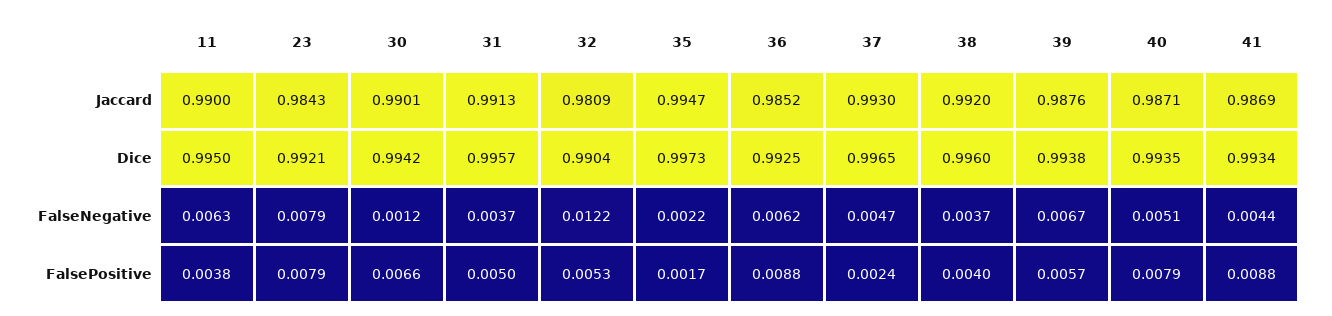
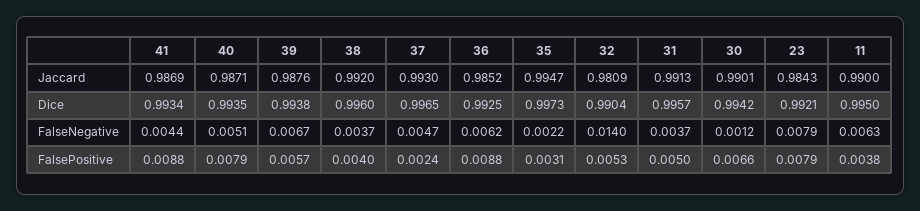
  {
    "11": {
      "Jaccard": 0.99,
      "Dice": 0.995,
      "FalseNegative": 0.0063,
      "FalsePositive": 0.0038
    },
    "23": {
      "Jaccard": 0.9843,
      "Dice": 0.9921,
      "FalseNegative": 0.0079,
      "FalsePositive": 0.0079
    },
    "30": {
      "Jaccard": 0.9901,
      "Dice": 0.9942,
      "FalseNegative": 0.0012,
      "FalsePositive": 0.0066
    },
    "31": {
      "Jaccard": 0.9913,
      "Dice": 0.9957,
      "FalseNegative": 0.0037,
      "FalsePositive": 0.005
    },
    "32": {
      "Jaccard": 0.9809,
      "Dice": 0.9904,
-     "FalseNegative": 0.0122,
+     "FalseNegative": 0.014,
      "FalsePositive": 0.0053
    },
    "35": {
      "Jaccard": 0.9947,
      "Dice": 0.9973,
      "FalseNegative": 0.0022,
-     "FalsePositive": 0.0017
+     "FalsePositive": 0.0031
    },
    "36": {
      "Jaccard": 0.9852,
      "Dice": 0.9925,
      "FalseNegative": 0.0062,
      "FalsePositive": 0.0088
    },
    "37": {
      "Jaccard": 0.993,
      "Dice": 0.9965,
      "FalseNegative": 0.0047,
      "FalsePositive": 0.0024
    },
    "38": {
      "Jaccard": 0.992,
      "Dice": 0.996,
      "FalseNegative": 0.0037,
      "FalsePositive": 0.004
    },
    "39": {
      "Jaccard": 0.9876,
      "Dice": 0.9938,
      "FalseNegative": 0.0067,
      "FalsePositive": 0.0057
    },
    "40": {
      "Jaccard": 0.9871,
      "Dice": 0.9935,
      "FalseNegative": 0.0051,
      "FalsePositive": 0.0079
    },
    "41": {
      "Jaccard": 0.9869,
      "Dice": 0.9934,
      "FalseNegative": 0.0044,
      "FalsePositive": 0.0088
    }
  }

